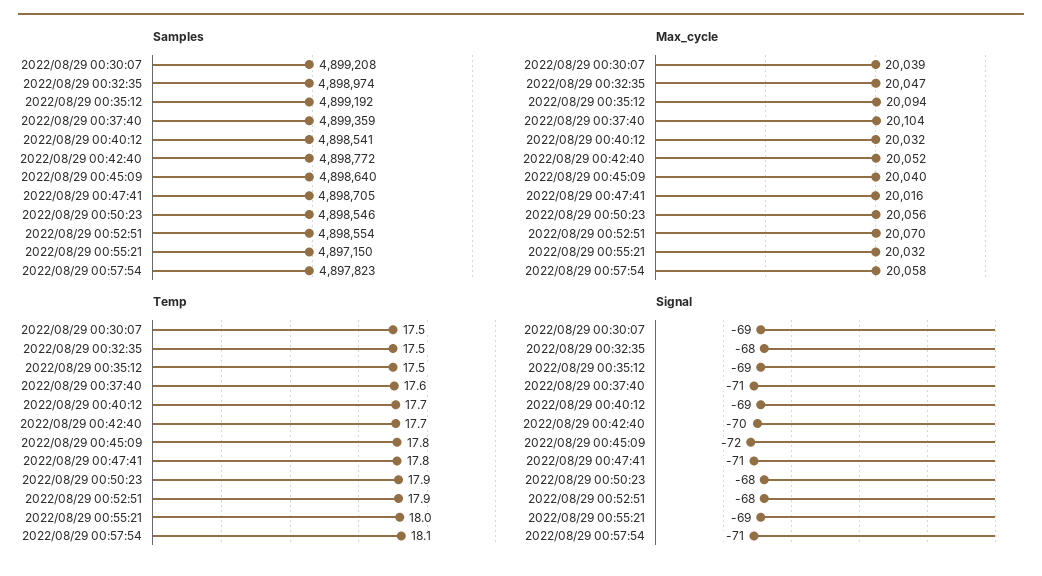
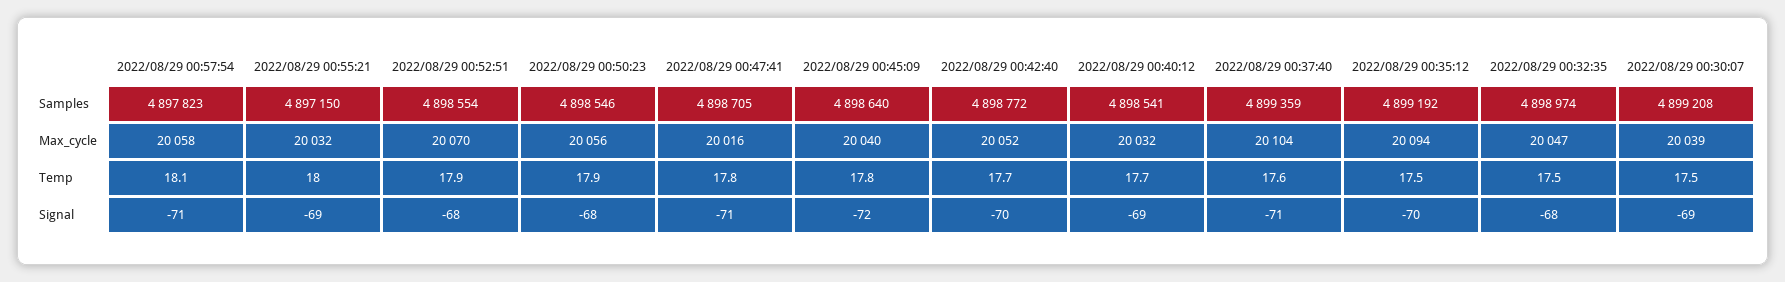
  {
    "Samples": {
      "2022/08/29 00:30:07": 4899208,
      "2022/08/29 00:32:35": 4898974,
      "2022/08/29 00:35:12": 4899192,
      "2022/08/29 00:37:40": 4899359,
      "2022/08/29 00:40:12": 4898541,
      "2022/08/29 00:42:40": 4898772,
      "2022/08/29 00:45:09": 4898640,
      "2022/08/29 00:47:41": 4898705,
      "2022/08/29 00:50:23": 4898546,
      "2022/08/29 00:52:51": 4898554,
      "2022/08/29 00:55:21": 4897150,
      "2022/08/29 00:57:54": 4897823
    },
    "Max_cycle": {
      "2022/08/29 00:30:07": 20039,
      "2022/08/29 00:32:35": 20047,
      "2022/08/29 00:35:12": 20094,
      "2022/08/29 00:37:40": 20104,
      "2022/08/29 00:40:12": 20032,
      "2022/08/29 00:42:40": 20052,
      "2022/08/29 00:45:09": 20040,
      "2022/08/29 00:47:41": 20016,
      "2022/08/29 00:50:23": 20056,
      "2022/08/29 00:52:51": 20070,
      "2022/08/29 00:55:21": 20032,
      "2022/08/29 00:57:54": 20058
    },
    "Temp": {
      "2022/08/29 00:30:07": 17.5,
      "2022/08/29 00:32:35": 17.5,
      "2022/08/29 00:35:12": 17.5,
      "2022/08/29 00:37:40": 17.6,
      "2022/08/29 00:40:12": 17.7,
      "2022/08/29 00:42:40": 17.7,
      "2022/08/29 00:45:09": 17.8,
      "2022/08/29 00:47:41": 17.8,
      "2022/08/29 00:50:23": 17.9,
      "2022/08/29 00:52:51": 17.9,
      "2022/08/29 00:55:21": 18,
      "2022/08/29 00:57:54": 18.1
    },
    "Signal": {
      "2022/08/29 00:30:07": -69,
      "2022/08/29 00:32:35": -68,
-     "2022/08/29 00:35:12": -69,
+     "2022/08/29 00:35:12": -70,
      "2022/08/29 00:37:40": -71,
      "2022/08/29 00:40:12": -69,
      "2022/08/29 00:42:40": -70,
      "2022/08/29 00:45:09": -72,
      "2022/08/29 00:47:41": -71,
      "2022/08/29 00:50:23": -68,
      "2022/08/29 00:52:51": -68,
      "2022/08/29 00:55:21": -69,
      "2022/08/29 00:57:54": -71
    }
  }

